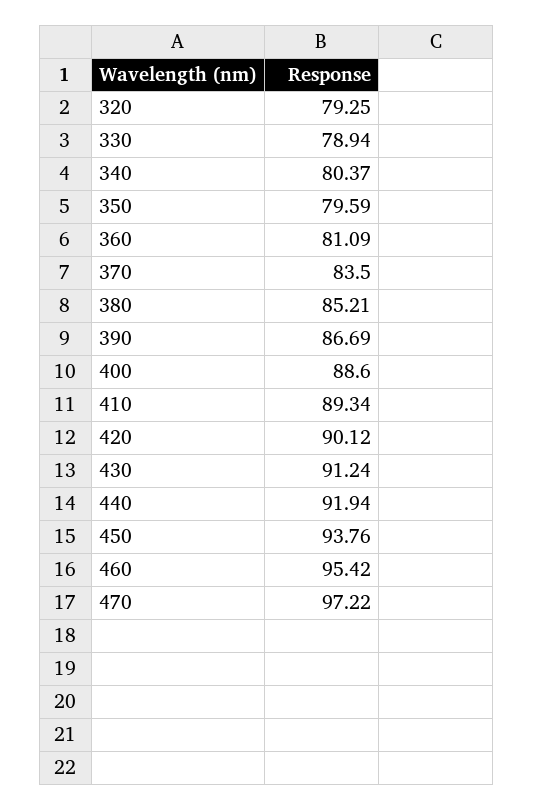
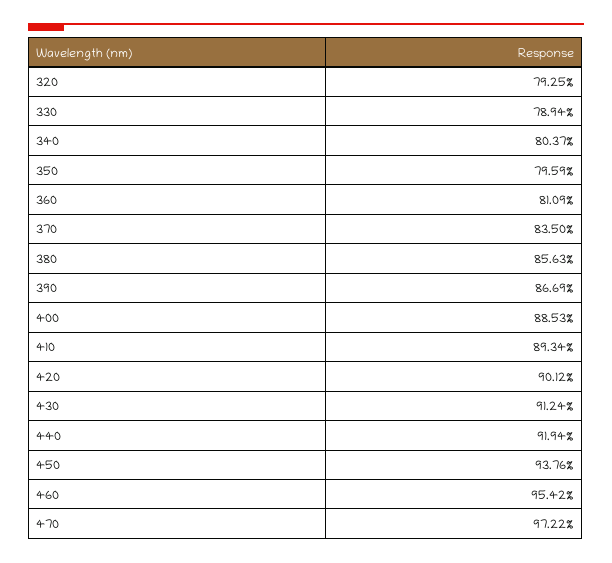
  {
    "320": 79.25,
    "330": 78.94,
    "340": 80.37,
    "350": 79.59,
    "360": 81.09,
    "370": 83.5,
-   "380": 85.21,
+   "380": 85.63,
    "390": 86.69,
-   "400": 88.6,
+   "400": 88.53,
    "410": 89.34,
    "420": 90.12,
    "430": 91.24,
    "440": 91.94,
    "450": 93.76,
    "460": 95.42,
    "470": 97.22
  }

